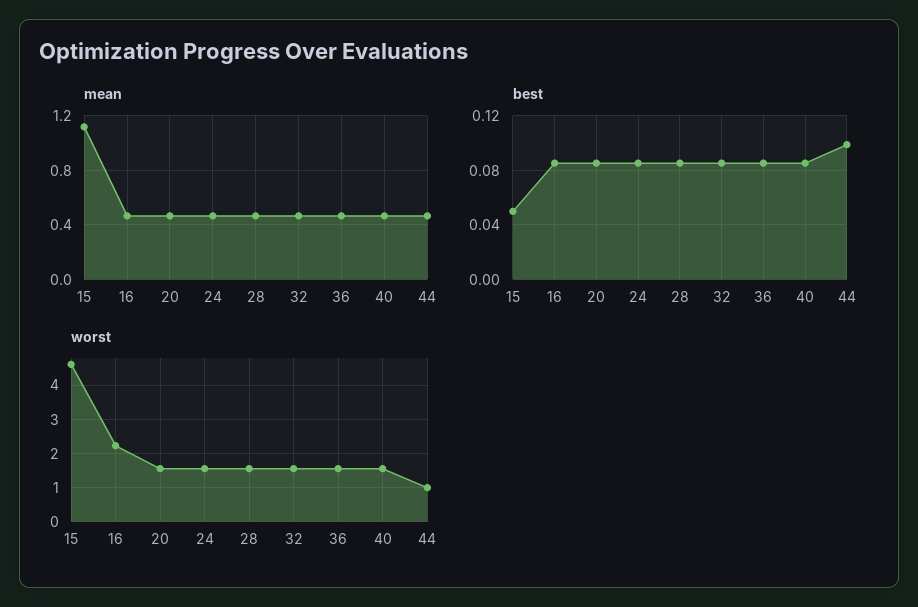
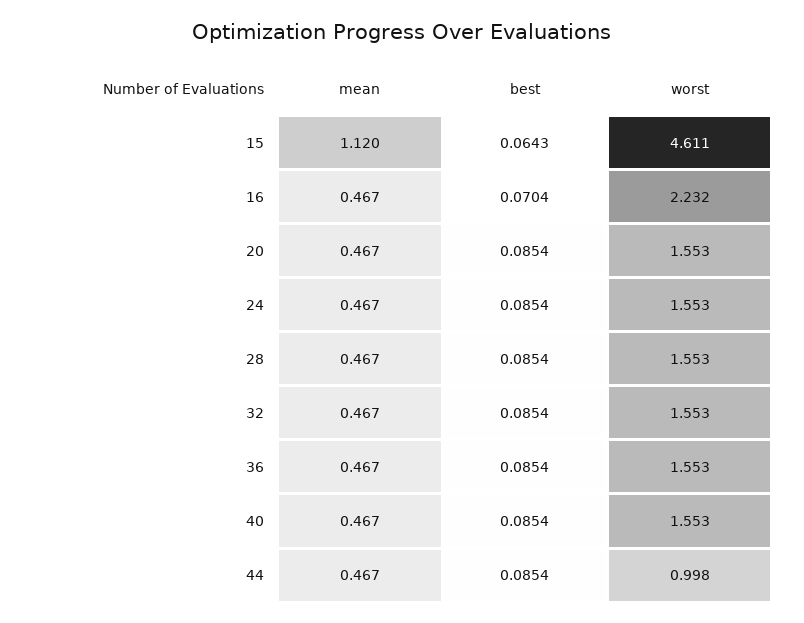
  {
    "mean": {
      "15": 1.12,
      "16": 0.467,
      "20": 0.467,
      "24": 0.467,
      "28": 0.467,
      "32": 0.467,
      "36": 0.467,
      "40": 0.467,
      "44": 0.467
    },
    "best": {
-     "15": 0.05,
+     "15": 0.0643,
-     "16": 0.085,
+     "16": 0.0704,
      "20": 0.0854,
      "24": 0.0854,
      "28": 0.0854,
      "32": 0.0854,
      "36": 0.0854,
      "40": 0.0854,
-     "44": 0.1
+     "44": 0.0854
    },
    "worst": {
      "15": 4.611,
      "16": 2.232,
      "20": 1.553,
      "24": 1.553,
      "28": 1.553,
      "32": 1.553,
      "36": 1.553,
      "40": 1.553,
      "44": 0.998
    }
  }

